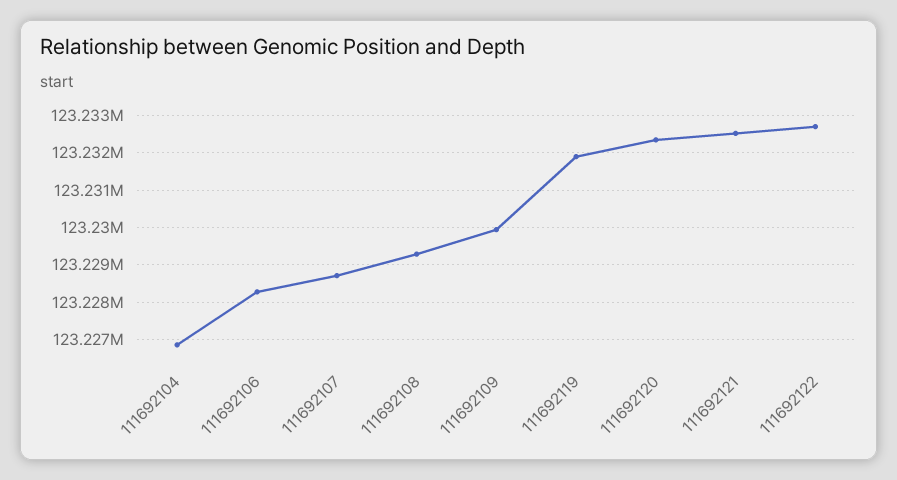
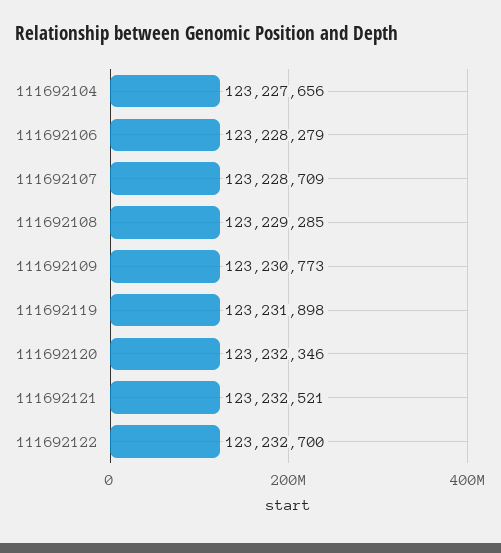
  {
-   "111692104": 123226800,
+   "111692104": 123227656,
    "111692106": 123228279,
    "111692107": 123228709,
    "111692108": 123229285,
-   "111692109": 123230000,
+   "111692109": 123230773,
    "111692119": 123231898,
    "111692120": 123232346,
    "111692121": 123232521,
    "111692122": 123232700
  }

